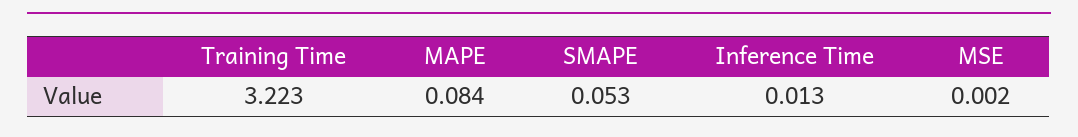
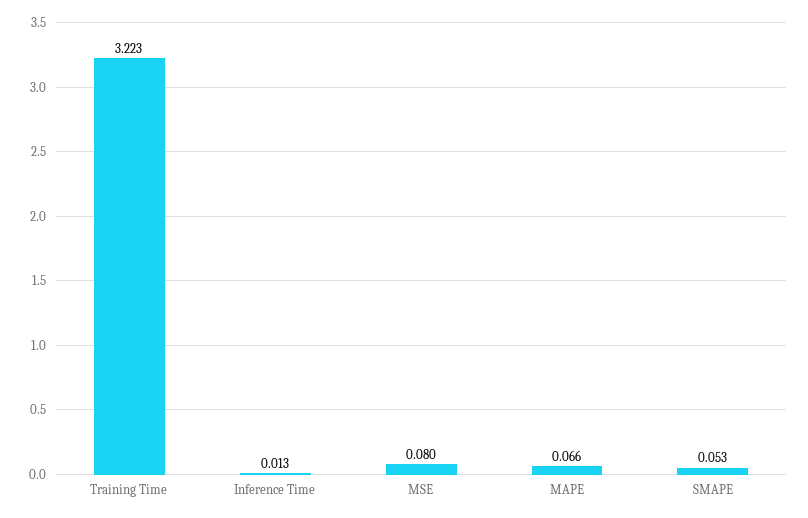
  {
    "Training Time": 3.223,
-   "MAPE": 0.084,
+   "MAPE": 0.066,
    "SMAPE": 0.053,
    "Inference Time": 0.013,
-   "MSE": 0.002
+   "MSE": 0.08
  }

